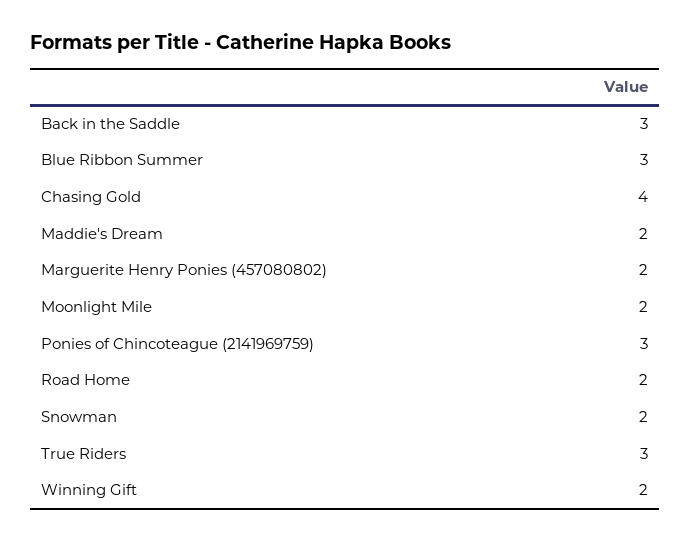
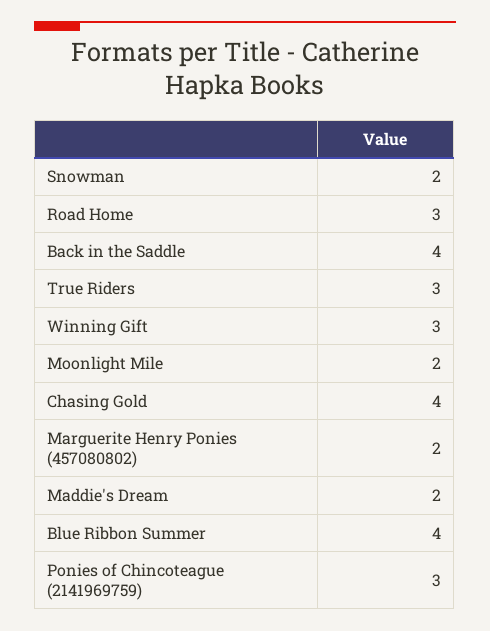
  {
-   "Back in the Saddle": 3,
+   "Back in the Saddle": 4,
-   "Blue Ribbon Summer": 3,
+   "Blue Ribbon Summer": 4,
    "Chasing Gold": 4,
    "Maddie's Dream": 2,
    "Marguerite Henry Ponies (457080802)": 2,
    "Moonlight Mile": 2,
    "Ponies of Chincoteague (2141969759)": 3,
-   "Road Home": 2,
+   "Road Home": 3,
    "Snowman": 2,
    "True Riders": 3,
-   "Winning Gift": 2
+   "Winning Gift": 3
  }

